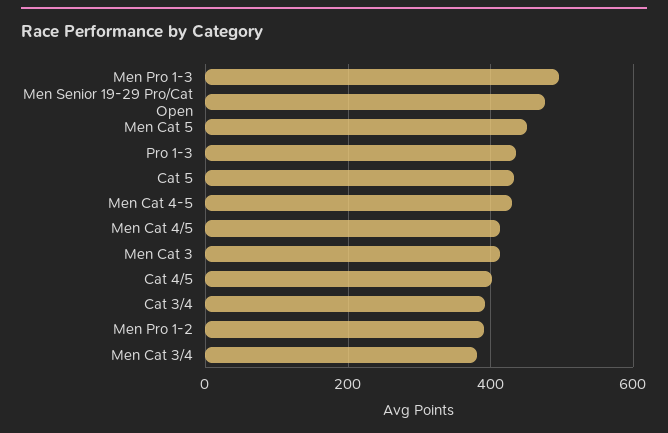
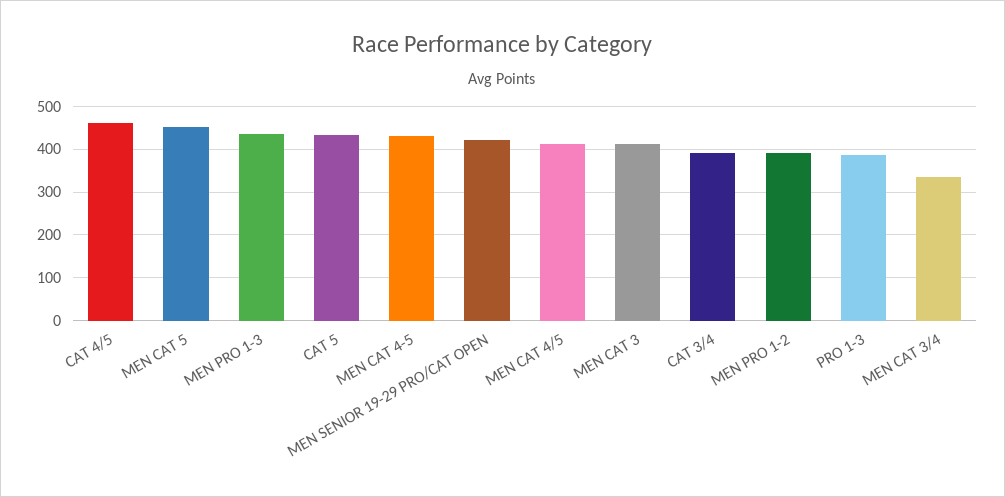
  {
-   "Men Pro 1-3": 500,
+   "Men Pro 1-3": 440,
-   "Men Senior 19-29 Pro/Cat Open": 480,
+   "Men Senior 19-29 Pro/Cat Open": 420,
    "Men Cat 5": 460,
-   "Pro 1-3": 440,
+   "Pro 1-3": 380,
    "Cat 5": 440,
    "Men Cat 4-5": 440,
    "Men Cat 4/5": 420,
    "Men Cat 3": 420,
-   "Cat 4/5": 400,
+   "Cat 4/5": 460,
    "Cat 3/4": 400,
    "Men Pro 1-2": 400,
-   "Men Cat 3/4": 380
+   "Men Cat 3/4": 340
  }

